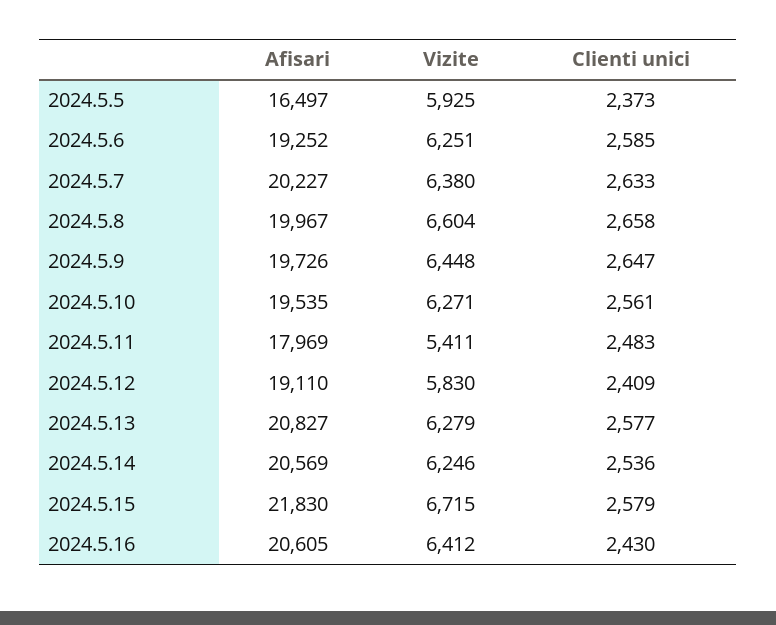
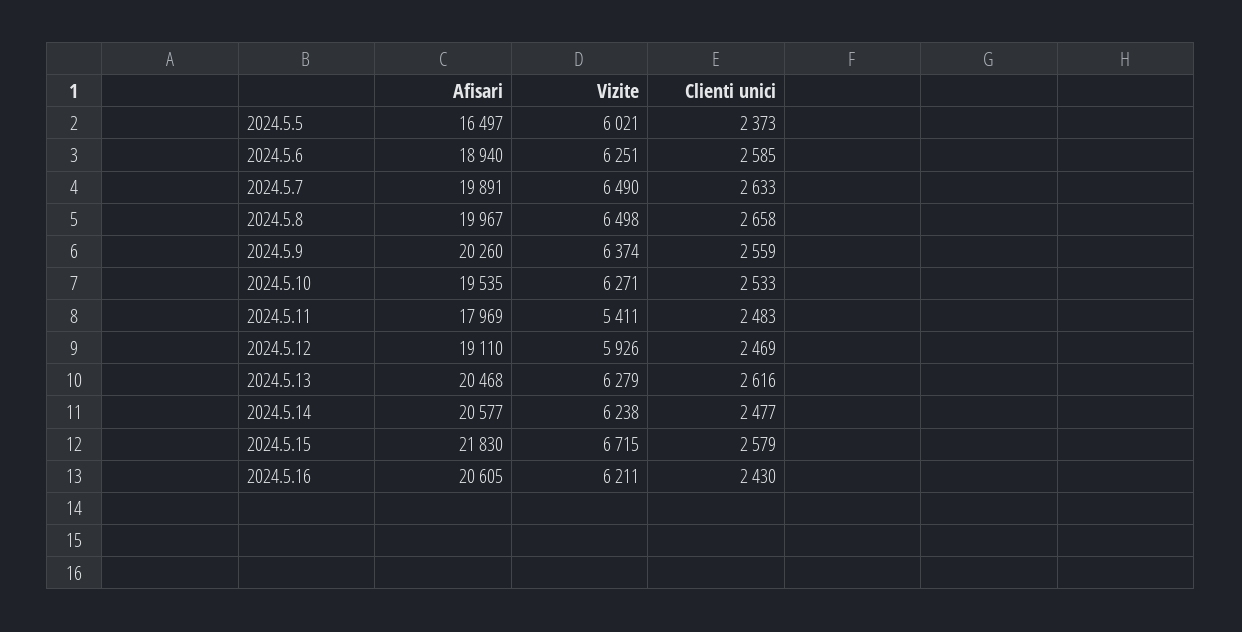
  {
    "Afisari": {
      "2024.5.5": 16497,
-     "2024.5.6": 19252,
+     "2024.5.6": 18940,
-     "2024.5.7": 20227,
+     "2024.5.7": 19891,
      "2024.5.8": 19967,
-     "2024.5.9": 19726,
+     "2024.5.9": 20260,
      "2024.5.10": 19535,
      "2024.5.11": 17969,
      "2024.5.12": 19110,
-     "2024.5.13": 20827,
+     "2024.5.13": 20468,
-     "2024.5.14": 20569,
+     "2024.5.14": 20577,
      "2024.5.15": 21830,
      "2024.5.16": 20605
    },
    "Vizite": {
-     "2024.5.5": 5925,
+     "2024.5.5": 6021,
      "2024.5.6": 6251,
-     "2024.5.7": 6380,
+     "2024.5.7": 6490,
-     "2024.5.8": 6604,
+     "2024.5.8": 6498,
-     "2024.5.9": 6448,
+     "2024.5.9": 6374,
      "2024.5.10": 6271,
      "2024.5.11": 5411,
-     "2024.5.12": 5830,
+     "2024.5.12": 5926,
      "2024.5.13": 6279,
-     "2024.5.14": 6246,
+     "2024.5.14": 6238,
      "2024.5.15": 6715,
-     "2024.5.16": 6412
+     "2024.5.16": 6211
    },
    "Clienti unici": {
      "2024.5.5": 2373,
      "2024.5.6": 2585,
      "2024.5.7": 2633,
      "2024.5.8": 2658,
-     "2024.5.9": 2647,
+     "2024.5.9": 2559,
-     "2024.5.10": 2561,
+     "2024.5.10": 2533,
      "2024.5.11": 2483,
-     "2024.5.12": 2409,
+     "2024.5.12": 2469,
-     "2024.5.13": 2577,
+     "2024.5.13": 2616,
-     "2024.5.14": 2536,
+     "2024.5.14": 2477,
      "2024.5.15": 2579,
      "2024.5.16": 2430
    }
  }

